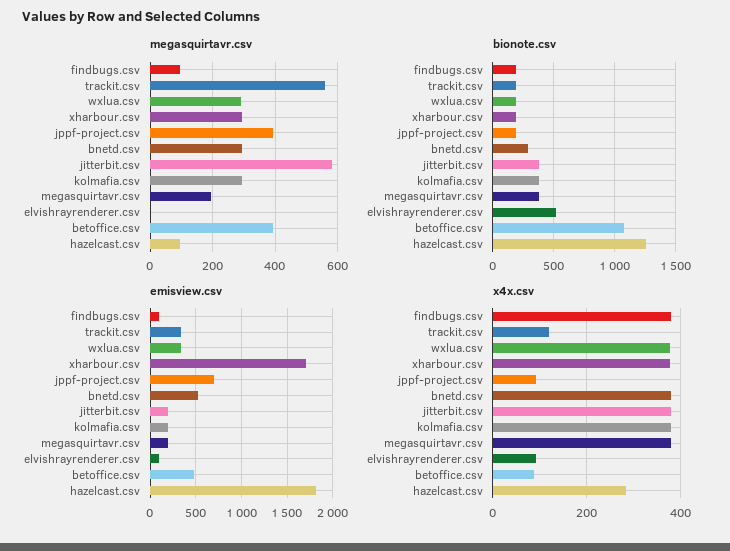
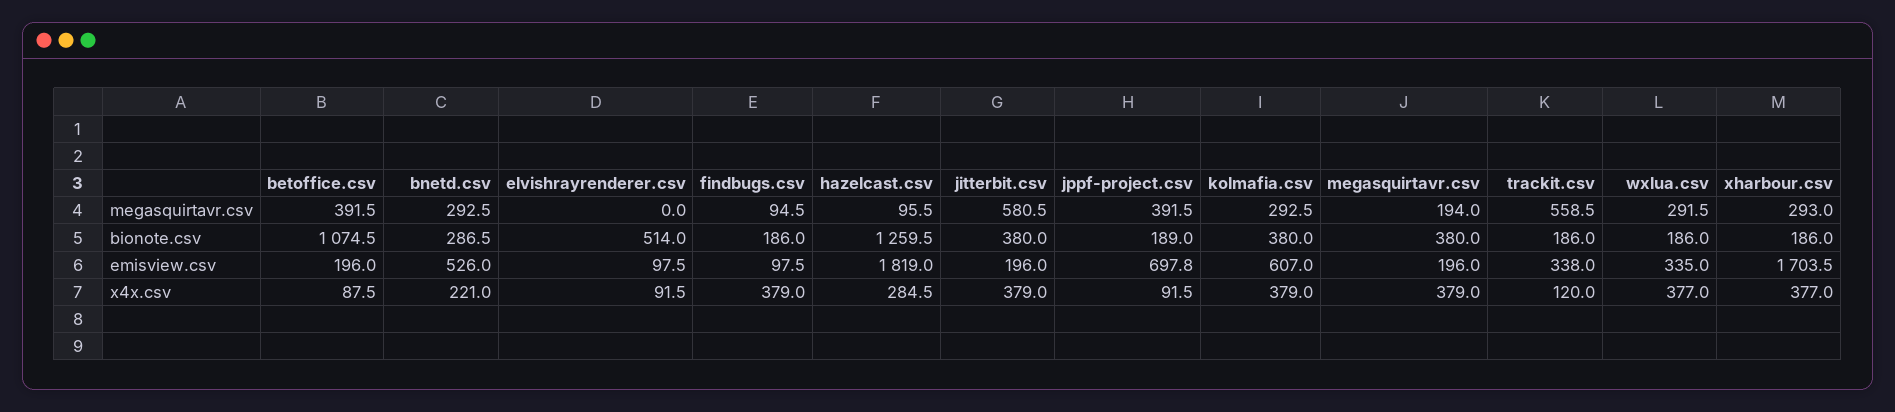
  {
    "megasquirtavr.csv": {
      "findbugs.csv": 94.5,
      "trackit.csv": 558.5,
      "wxlua.csv": 291.5,
      "xharbour.csv": 293,
      "jppf-project.csv": 391.5,
      "bnetd.csv": 292.5,
      "jitterbit.csv": 580.5,
      "kolmafia.csv": 292.5,
      "megasquirtavr.csv": 194,
      "elvishrayrenderer.csv": 0,
      "betoffice.csv": 391.5,
      "hazelcast.csv": 95.5
    },
    "bionote.csv": {
      "findbugs.csv": 186,
      "trackit.csv": 186,
      "wxlua.csv": 186,
      "xharbour.csv": 186,
      "jppf-project.csv": 189,
      "bnetd.csv": 286.5,
      "jitterbit.csv": 380,
      "kolmafia.csv": 380,
      "megasquirtavr.csv": 380,
      "elvishrayrenderer.csv": 514,
      "betoffice.csv": 1074.5,
      "hazelcast.csv": 1259.5
    },
    "emisview.csv": {
      "findbugs.csv": 97.5,
      "trackit.csv": 338,
      "wxlua.csv": 335,
      "xharbour.csv": 1703.5,
      "jppf-project.csv": 697.8,
      "bnetd.csv": 526,
      "jitterbit.csv": 196,
-     "kolmafia.csv": 200,
+     "kolmafia.csv": 607,
      "megasquirtavr.csv": 196,
      "elvishrayrenderer.csv": 97.5,
-     "betoffice.csv": 500,
+     "betoffice.csv": 196,
      "hazelcast.csv": 1819
    },
    "x4x.csv": {
      "findbugs.csv": 379,
      "trackit.csv": 120,
      "wxlua.csv": 377,
      "xharbour.csv": 377,
      "jppf-project.csv": 91.5,
-     "bnetd.csv": 380,
+     "bnetd.csv": 221,
      "jitterbit.csv": 379,
      "kolmafia.csv": 379,
      "megasquirtavr.csv": 379,
      "elvishrayrenderer.csv": 91.5,
      "betoffice.csv": 87.5,
      "hazelcast.csv": 284.5
    }
  }

